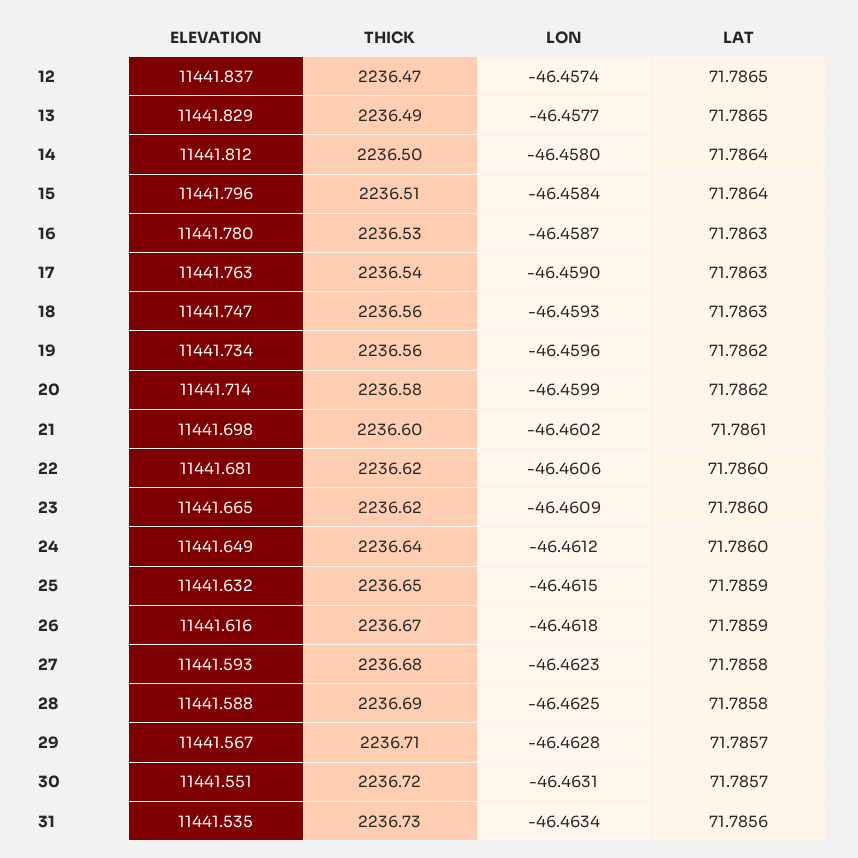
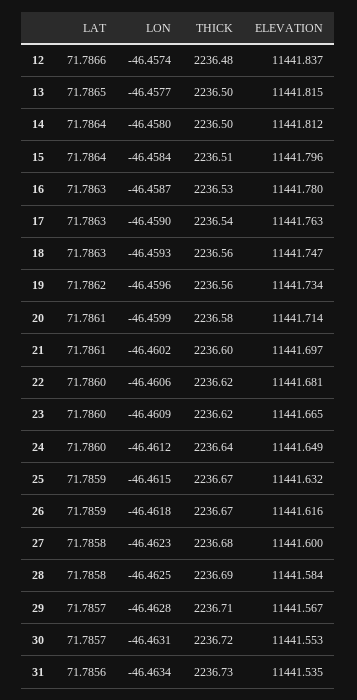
  {
    "ELEVATION": {
      "12": 11441.837,
-     "13": 11441.829,
+     "13": 11441.815,
      "14": 11441.812,
      "15": 11441.796,
      "16": 11441.78,
      "17": 11441.763,
      "18": 11441.747,
      "19": 11441.734,
      "20": 11441.714,
-     "21": 11441.698,
+     "21": 11441.697,
      "22": 11441.681,
      "23": 11441.665,
      "24": 11441.649,
      "25": 11441.632,
      "26": 11441.616,
-     "27": 11441.593,
+     "27": 11441.6,
-     "28": 11441.588,
+     "28": 11441.584,
      "29": 11441.567,
-     "30": 11441.551,
+     "30": 11441.553,
      "31": 11441.535
    },
    "THICK": {
-     "12": 2236.47,
+     "12": 2236.48,
-     "13": 2236.49,
+     "13": 2236.5,
      "14": 2236.5,
      "15": 2236.51,
      "16": 2236.53,
      "17": 2236.54,
      "18": 2236.56,
      "19": 2236.56,
      "20": 2236.58,
      "21": 2236.6,
      "22": 2236.62,
      "23": 2236.62,
      "24": 2236.64,
-     "25": 2236.65,
+     "25": 2236.67,
      "26": 2236.67,
      "27": 2236.68,
      "28": 2236.69,
      "29": 2236.71,
      "30": 2236.72,
      "31": 2236.73
    },
    "LON": {
      "12": -46.4574,
      "13": -46.4577,
      "14": -46.458,
      "15": -46.4584,
      "16": -46.4587,
      "17": -46.459,
      "18": -46.4593,
      "19": -46.4596,
      "20": -46.4599,
      "21": -46.4602,
      "22": -46.4606,
      "23": -46.4609,
      "24": -46.4612,
      "25": -46.4615,
      "26": -46.4618,
      "27": -46.4623,
      "28": -46.4625,
      "29": -46.4628,
      "30": -46.4631,
      "31": -46.4634
    },
    "LAT": {
-     "12": 71.7865,
+     "12": 71.7866,
      "13": 71.7865,
      "14": 71.7864,
      "15": 71.7864,
      "16": 71.7863,
      "17": 71.7863,
      "18": 71.7863,
      "19": 71.7862,
-     "20": 71.7862,
+     "20": 71.7861,
      "21": 71.7861,
      "22": 71.786,
      "23": 71.786,
      "24": 71.786,
      "25": 71.7859,
      "26": 71.7859,
      "27": 71.7858,
      "28": 71.7858,
      "29": 71.7857,
      "30": 71.7857,
      "31": 71.7856
    }
  }

